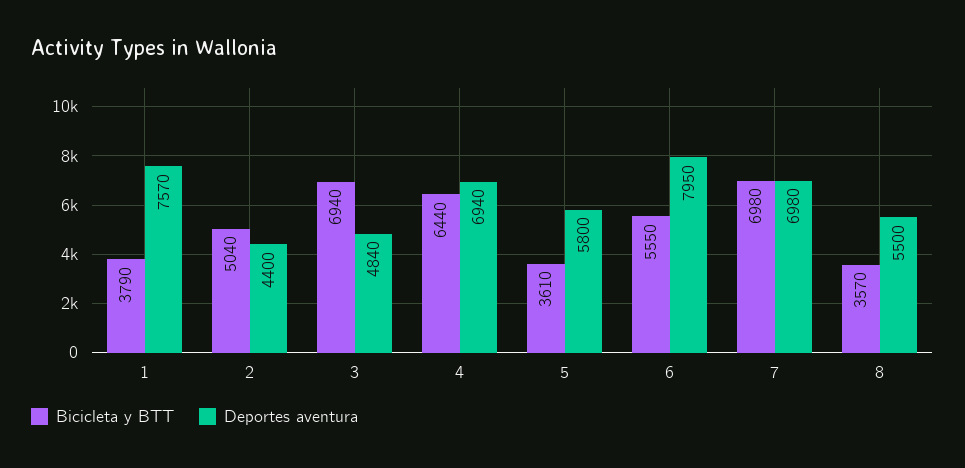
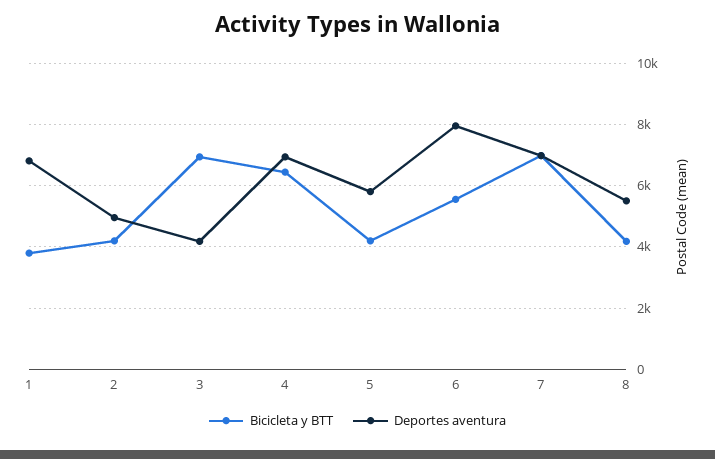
  {
    "Bicicleta y BTT": {
      "1": 3790,
-     "2": 5040,
+     "2": 4200,
      "3": 6940,
      "4": 6440,
-     "5": 3610,
+     "5": 4200,
      "6": 5550,
      "7": 6980,
-     "8": 3570
+     "8": 4200
    },
    "Deportes aventura": {
-     "1": 7570,
+     "1": 6800,
-     "2": 4400,
+     "2": 5000,
-     "3": 4840,
+     "3": 4200,
      "4": 6940,
      "5": 5800,
      "6": 7950,
      "7": 6980,
      "8": 5500
    }
  }

